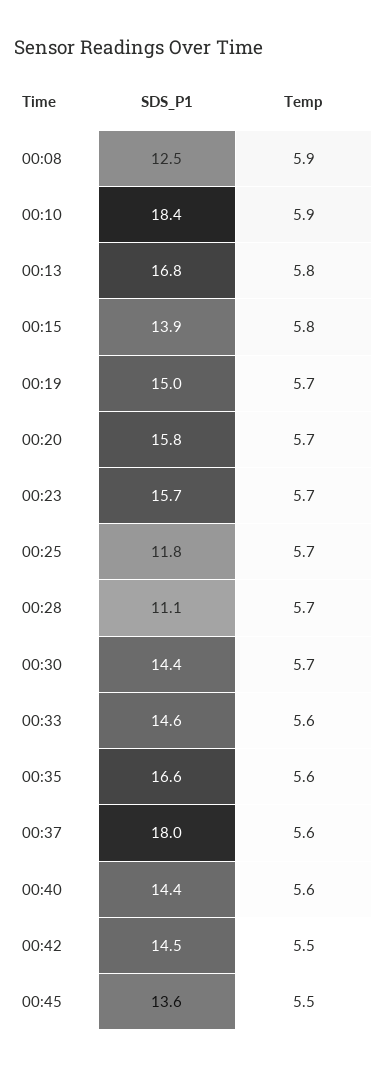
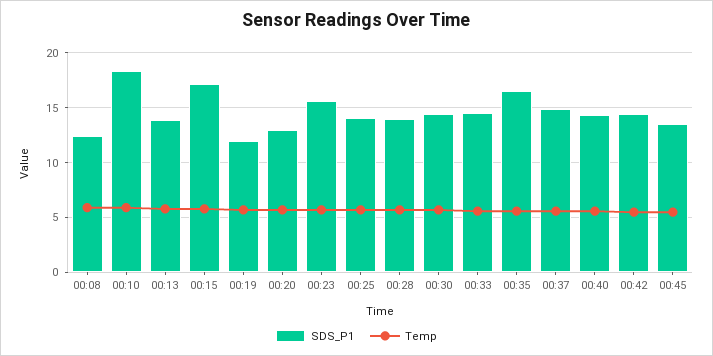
  {
    "SDS_P1": {
      "00:08": 12.5,
      "00:10": 18.4,
-     "00:13": 16.8,
+     "00:13": 14,
-     "00:15": 13.9,
+     "00:15": 17,
-     "00:19": 15,
+     "00:19": 12,
-     "00:20": 15.8,
+     "00:20": 13,
      "00:23": 15.7,
-     "00:25": 11.8,
+     "00:25": 14,
-     "00:28": 11.1,
+     "00:28": 14,
      "00:30": 14.4,
      "00:33": 14.6,
      "00:35": 16.6,
-     "00:37": 18,
+     "00:37": 15,
      "00:40": 14.4,
      "00:42": 14.5,
      "00:45": 13.6
    },
    "Temp": {
      "00:08": 5.9,
      "00:10": 5.9,
      "00:13": 5.8,
      "00:15": 5.8,
      "00:19": 5.7,
      "00:20": 5.7,
      "00:23": 5.7,
      "00:25": 5.7,
      "00:28": 5.7,
      "00:30": 5.7,
      "00:33": 5.6,
      "00:35": 5.6,
      "00:37": 5.6,
      "00:40": 5.6,
      "00:42": 5.5,
      "00:45": 5.5
    }
  }

